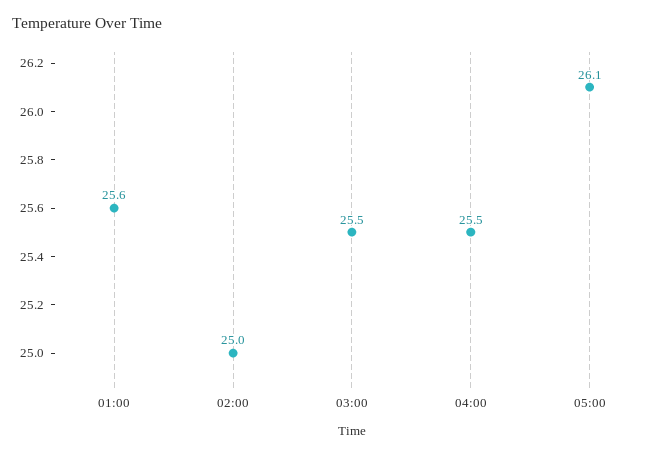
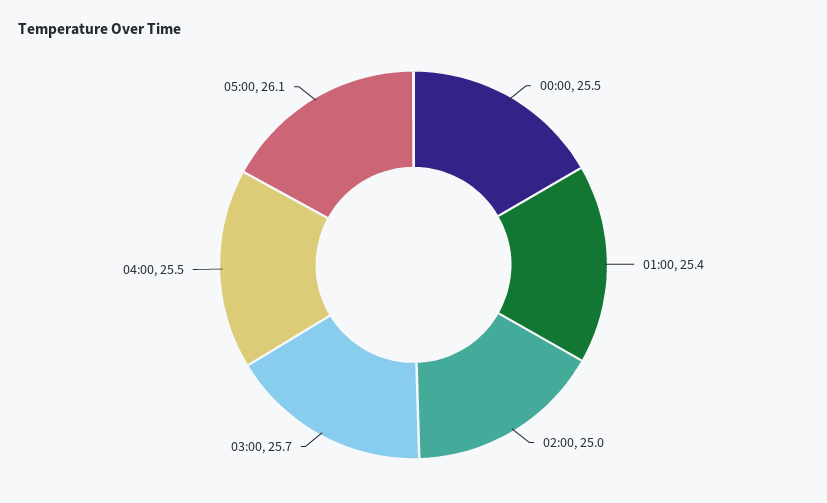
  {
-   "01:00": 25.6,
+   "01:00": 25.4,
    "02:00": 25,
-   "03:00": 25.5,
+   "03:00": 25.7,
    "04:00": 25.5,
-   "05:00": 26.1
+   "05:00": 26.1,
+   "00:00": 25.5
  }

